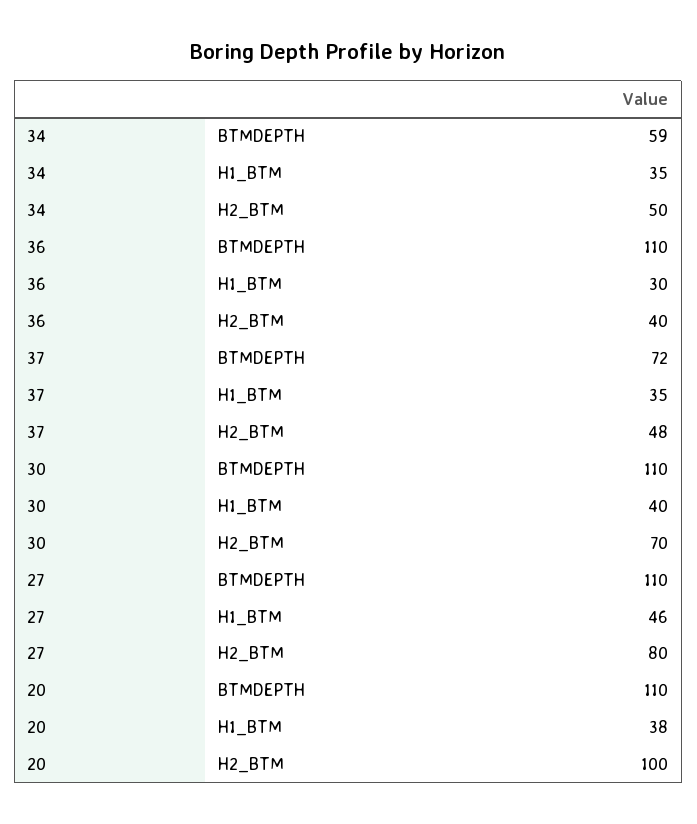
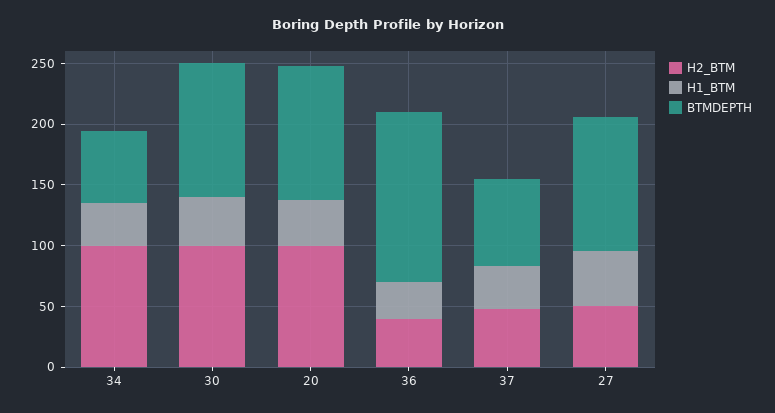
  {
    "BTMDEPTH": {
      "34": 59,
-     "36": 110,
+     "36": 140,
      "37": 72,
      "30": 110,
      "27": 110,
      "20": 110
    },
    "H1_BTM": {
      "34": 35,
      "36": 30,
      "37": 35,
      "30": 40,
      "27": 46,
      "20": 38
    },
    "H2_BTM": {
-     "34": 50,
+     "34": 100,
      "36": 40,
      "37": 48,
-     "30": 70,
+     "30": 100,
-     "27": 80,
+     "27": 50,
      "20": 100
    }
  }

